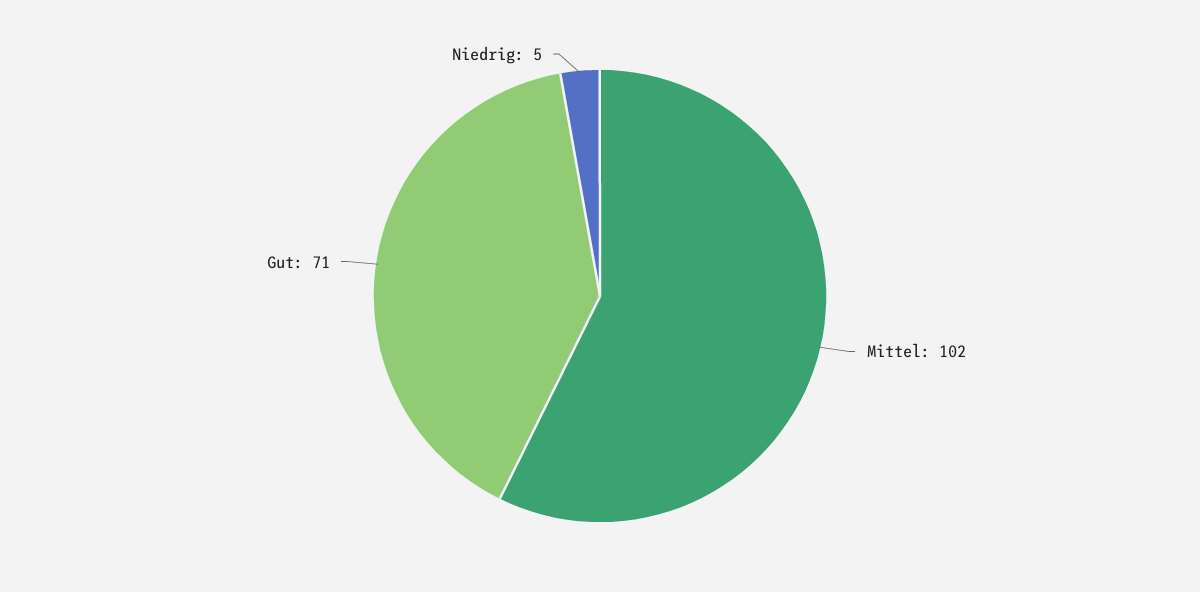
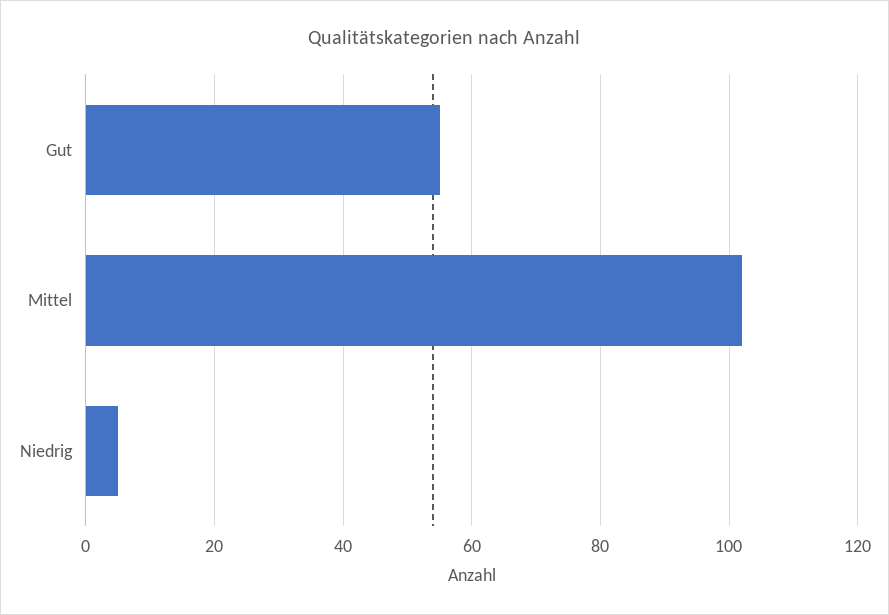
  {
    "Mittel": 102,
-   "Gut": 71,
+   "Gut": 55,
    "Niedrig": 5
  }

